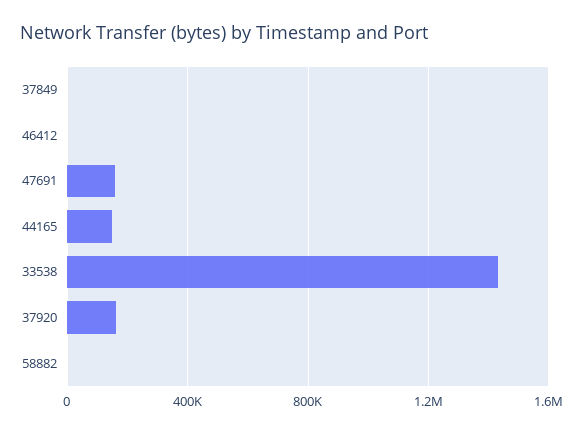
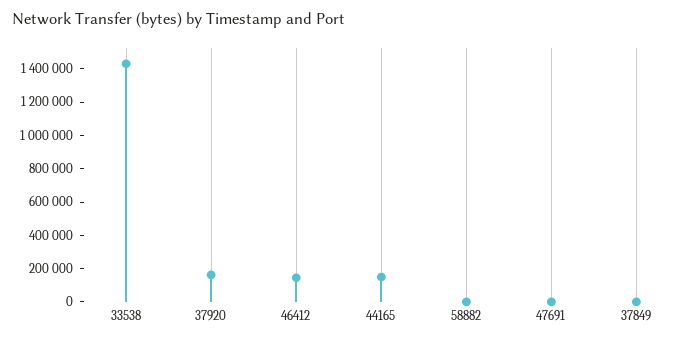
  {
    "37849": 0,
-   "46412": 0,
+   "46412": 150000,
-   "47691": 150000,
+   "47691": 0,
    "44165": 150000,
    "33538": 1450000,
    "37920": 150000,
    "58882": 0
  }

